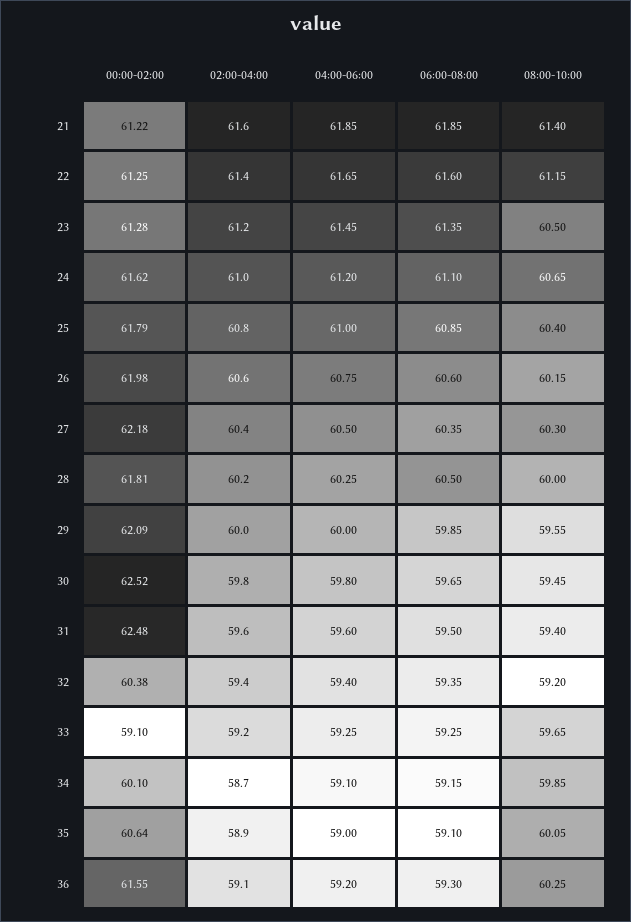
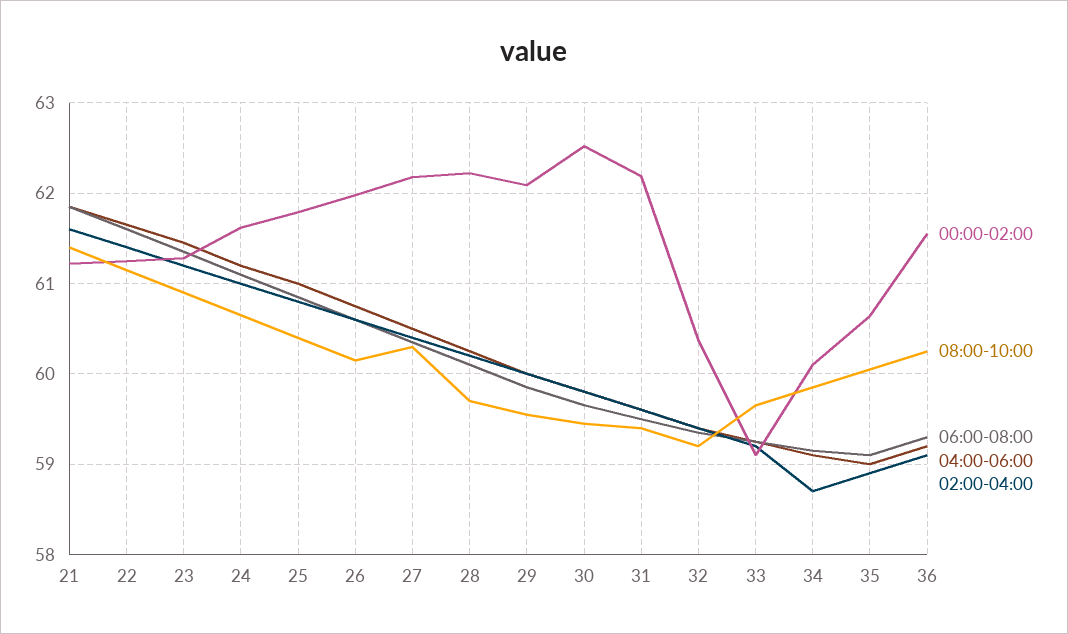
  {
    "00:00-02:00": {
      "21": 61.22,
      "22": 61.25,
      "23": 61.28,
      "24": 61.62,
      "25": 61.79,
      "26": 61.98,
      "27": 62.18,
-     "28": 61.81,
+     "28": 62.2,
      "29": 62.09,
      "30": 62.52,
-     "31": 62.48,
+     "31": 62.2,
      "32": 60.38,
      "33": 59.1,
      "34": 60.1,
      "35": 60.64,
      "36": 61.55
    },
    "02:00-04:00": {
      "21": 61.6,
      "22": 61.4,
      "23": 61.2,
      "24": 61,
      "25": 60.8,
      "26": 60.6,
      "27": 60.4,
      "28": 60.2,
      "29": 60,
      "30": 59.8,
      "31": 59.6,
      "32": 59.4,
      "33": 59.2,
      "34": 58.7,
      "35": 58.9,
      "36": 59.1
    },
    "04:00-06:00": {
      "21": 61.85,
      "22": 61.65,
      "23": 61.45,
      "24": 61.2,
      "25": 61,
      "26": 60.75,
      "27": 60.5,
      "28": 60.25,
      "29": 60,
      "30": 59.8,
      "31": 59.6,
      "32": 59.4,
      "33": 59.25,
      "34": 59.1,
      "35": 59,
      "36": 59.2
    },
    "06:00-08:00": {
      "21": 61.85,
      "22": 61.6,
      "23": 61.35,
      "24": 61.1,
      "25": 60.85,
      "26": 60.6,
      "27": 60.35,
-     "28": 60.5,
+     "28": 60.1,
      "29": 59.85,
      "30": 59.65,
      "31": 59.5,
      "32": 59.35,
      "33": 59.25,
      "34": 59.15,
      "35": 59.1,
      "36": 59.3
    },
    "08:00-10:00": {
      "21": 61.4,
      "22": 61.15,
-     "23": 60.5,
+     "23": 60.9,
      "24": 60.65,
      "25": 60.4,
      "26": 60.15,
      "27": 60.3,
-     "28": 60,
+     "28": 59.7,
      "29": 59.55,
      "30": 59.45,
      "31": 59.4,
      "32": 59.2,
      "33": 59.65,
      "34": 59.85,
      "35": 60.05,
      "36": 60.25
    }
  }

